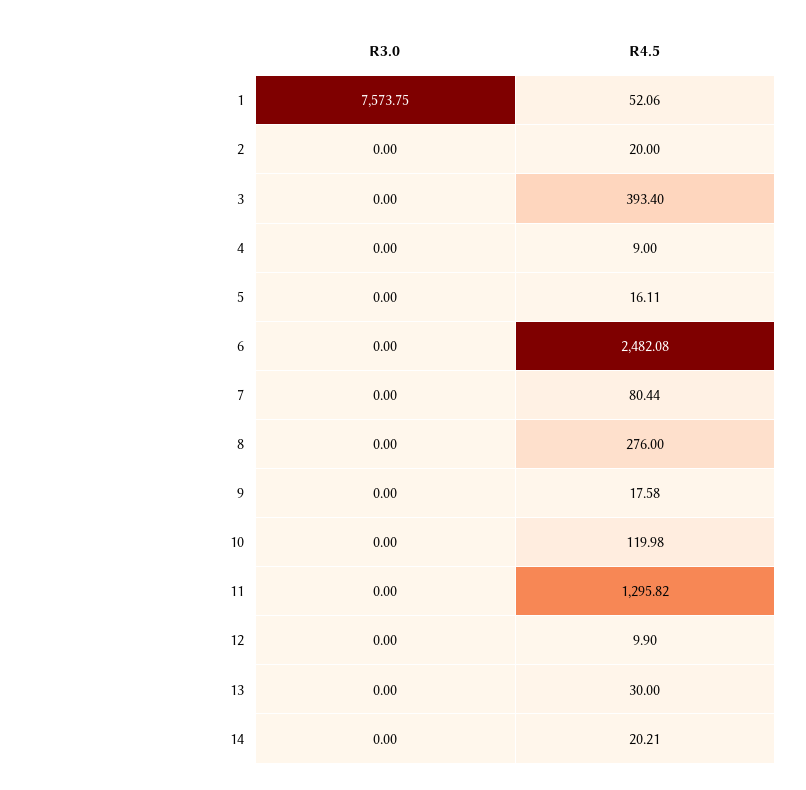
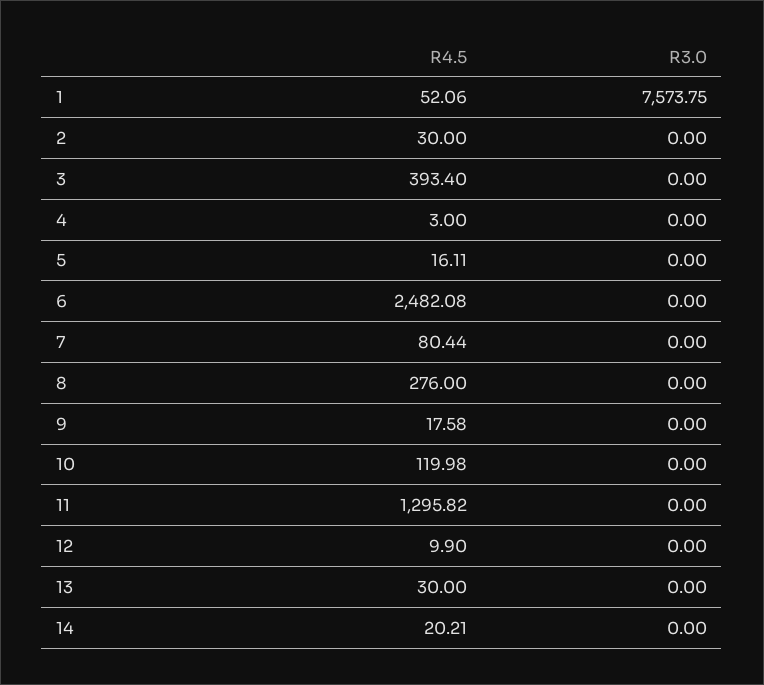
  {
    "R3.0": {
      "1": 7573.75,
      "2": 0,
      "3": 0,
      "4": 0,
      "5": 0,
      "6": 0,
      "7": 0,
      "8": 0,
      "9": 0,
      "10": 0,
      "11": 0,
      "12": 0,
      "13": 0,
      "14": 0
    },
    "R4.5": {
      "1": 52.06,
-     "2": 20,
+     "2": 30,
      "3": 393.4,
-     "4": 9,
+     "4": 3,
      "5": 16.11,
      "6": 2482.08,
      "7": 80.44,
      "8": 276,
      "9": 17.58,
      "10": 119.98,
      "11": 1295.82,
      "12": 9.9,
      "13": 30,
      "14": 20.21
    }
  }

